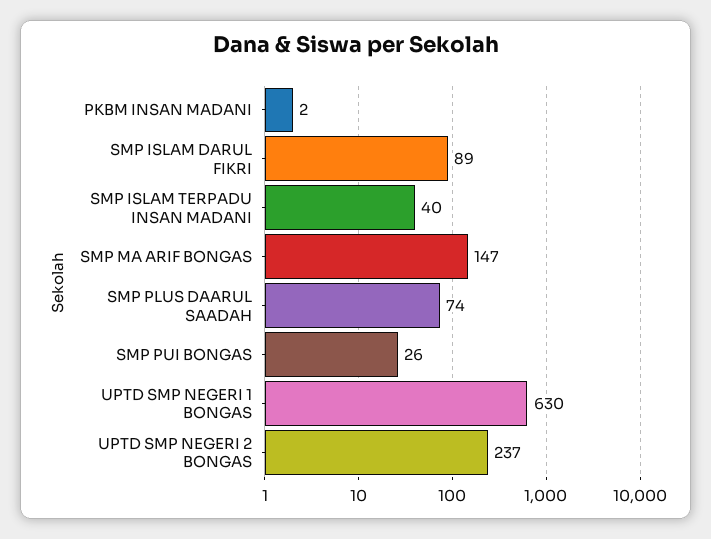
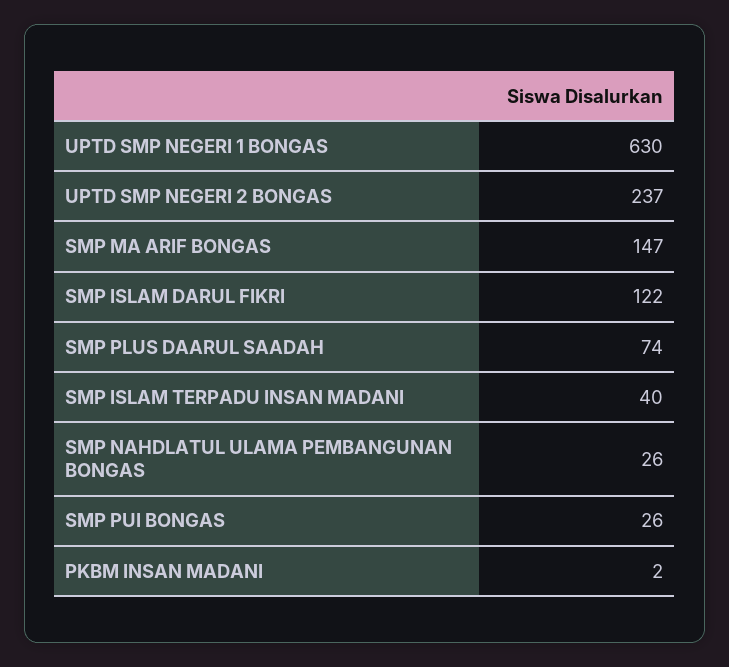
  {
    "PKBM INSAN MADANI": 2,
-   "SMP ISLAM DARUL FIKRI": 89,
+   "SMP ISLAM DARUL FIKRI": 122,
    "SMP ISLAM TERPADU INSAN MADANI": 40,
    "SMP MA ARIF BONGAS": 147,
    "SMP PLUS DAARUL SAADAH": 74,
    "SMP PUI BONGAS": 26,
    "UPTD SMP NEGERI 1 BONGAS": 630,
-   "UPTD SMP NEGERI 2 BONGAS": 237
+   "UPTD SMP NEGERI 2 BONGAS": 237,
+   "SMP NAHDLATUL ULAMA PEMBANGUNAN BONGAS": 26
  }

